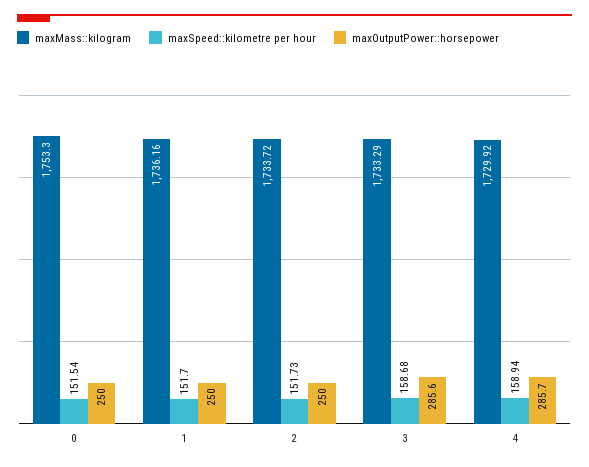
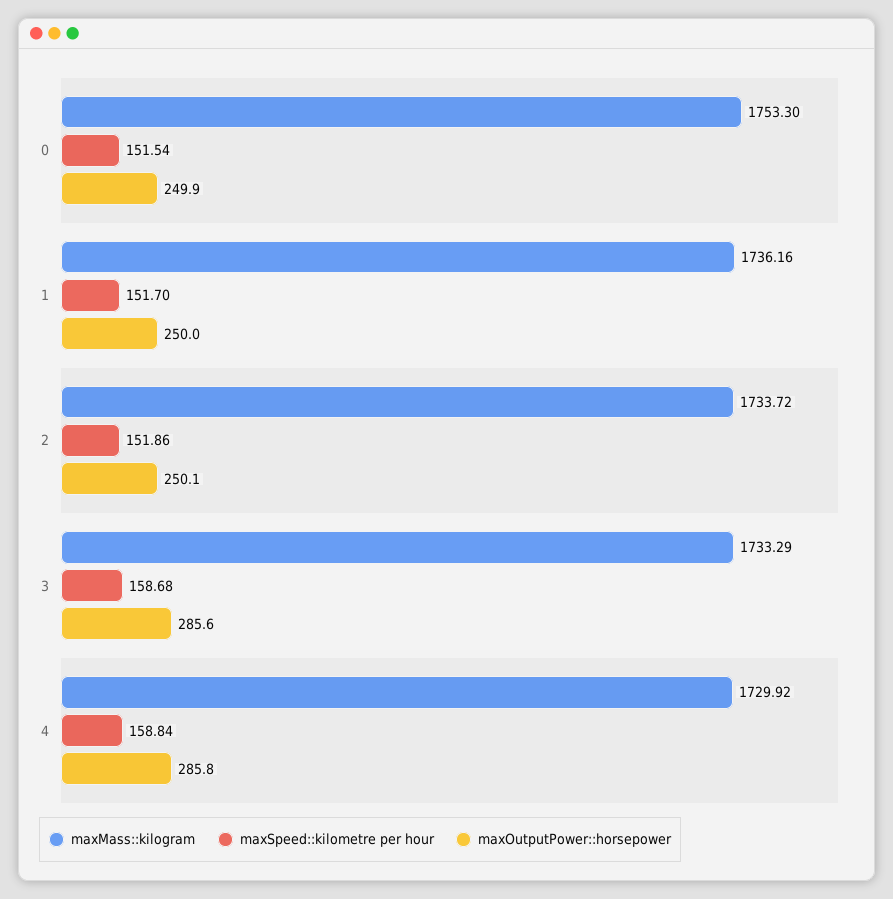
  {
    "maxMass::kilogram": {
      "0": 1753.3,
      "1": 1736.16,
      "2": 1733.72,
      "3": 1733.29,
      "4": 1729.92
    },
    "maxSpeed::kilometre per hour": {
      "0": 151.54,
      "1": 151.7,
-     "2": 151.73,
+     "2": 151.86,
      "3": 158.68,
-     "4": 158.94
+     "4": 158.84
    },
    "maxOutputPower::horsepower": {
-     "0": 250,
+     "0": 249.9,
      "1": 250,
-     "2": 250,
+     "2": 250.1,
      "3": 285.6,
-     "4": 285.7
+     "4": 285.8
    }
  }

